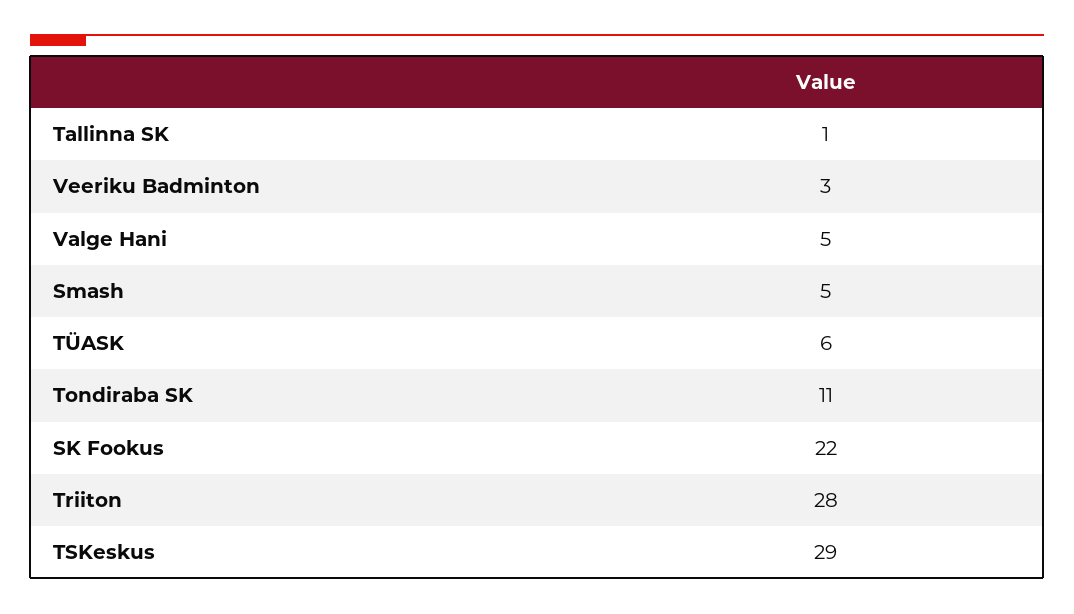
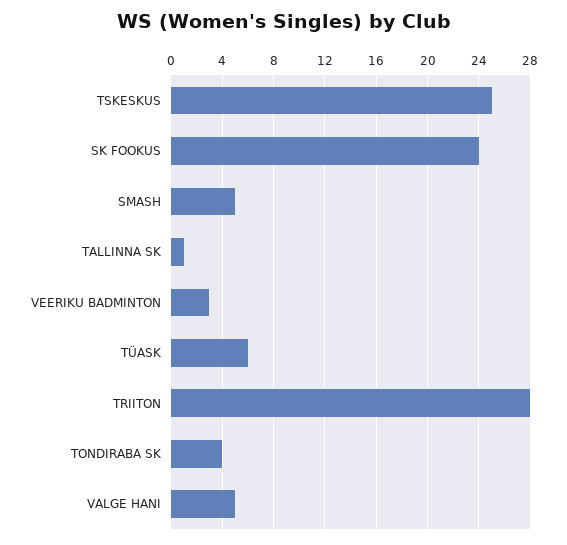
  {
    "Tallinna SK": 1,
    "Veeriku Badminton": 3,
    "Valge Hani": 5,
    "Smash": 5,
    "TÜASK": 6,
-   "Tondiraba SK": 11,
+   "Tondiraba SK": 4,
-   "SK Fookus": 22,
+   "SK Fookus": 24,
    "Triiton": 28,
-   "TSKeskus": 29
+   "TSKeskus": 25
  }

